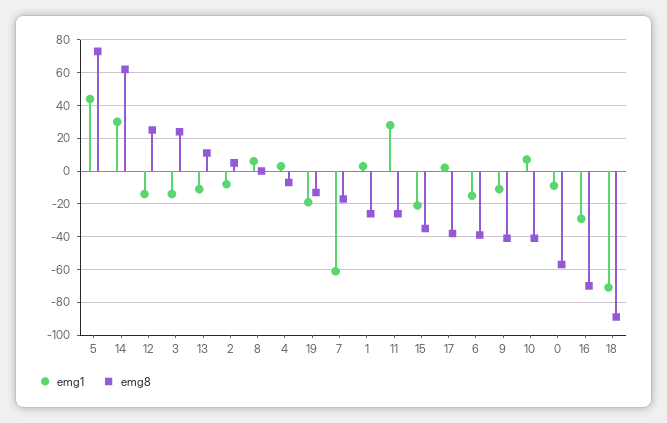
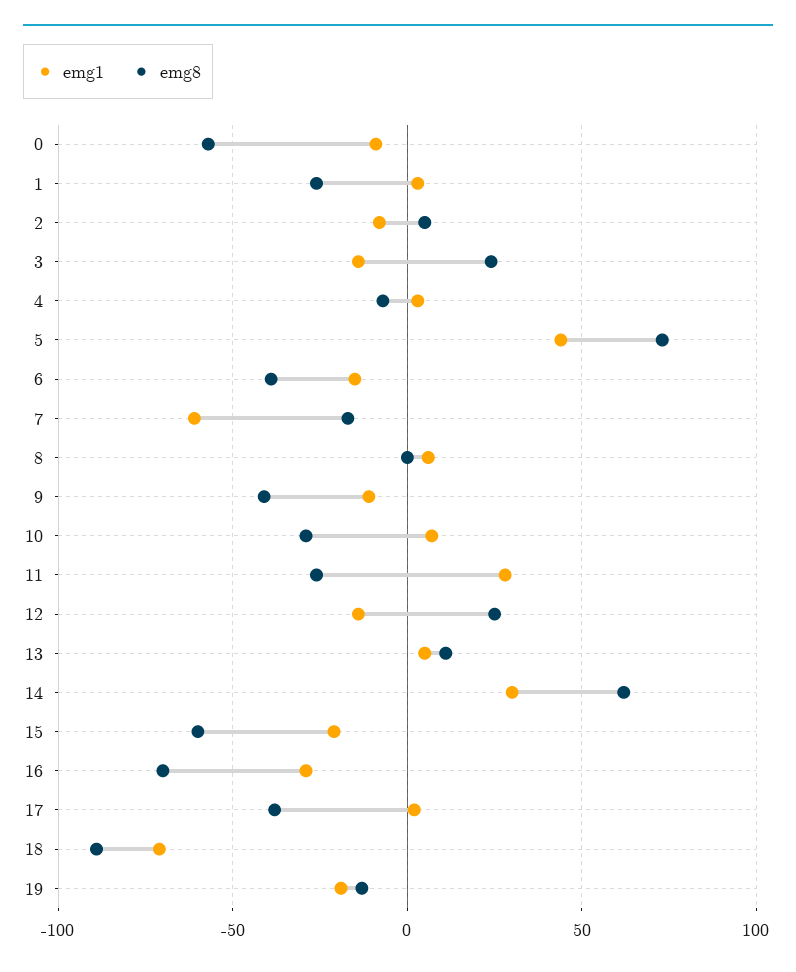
  {
    "emg1": {
      "5": 45,
      "14": 30,
      "12": -15,
      "3": -15,
-     "13": -10,
+     "13": 5,
      "2": -10,
      "8": 5,
      "4": 5,
      "19": -20,
      "7": -60,
      "1": 5,
      "11": 30,
      "15": -20,
      "17": 0,
      "6": -15,
      "9": -10,
      "10": 5,
      "0": -10,
      "16": -30,
      "18": -70
    },
    "emg8": {
      "5": 75,
      "14": 60,
      "12": 25,
      "3": 25,
      "13": 10,
      "2": 5,
      "8": 0,
      "4": -5,
      "19": -15,
      "7": -15,
      "1": -25,
      "11": -25,
-     "15": -35,
+     "15": -60,
      "17": -40,
      "6": -40,
      "9": -40,
-     "10": -40,
+     "10": -30,
      "0": -55,
      "16": -70,
      "18": -90
    }
  }

